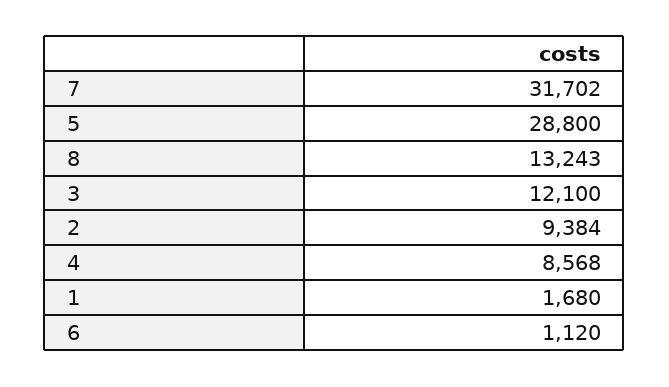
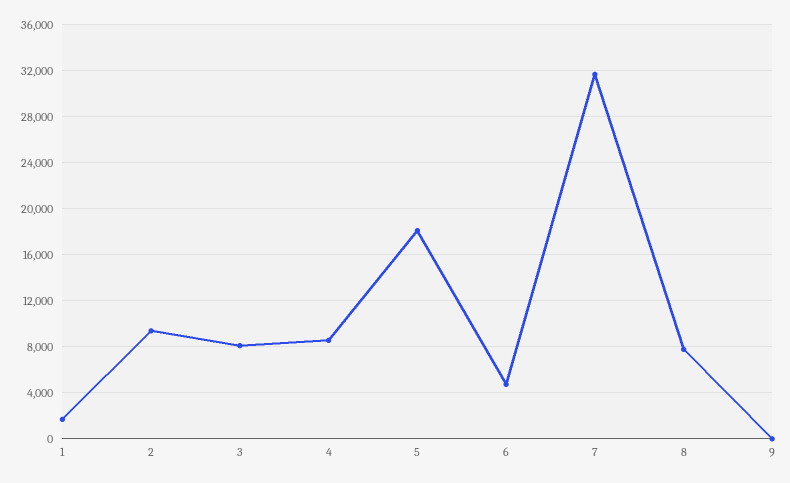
  {
    "7": 31702,
-   "5": 28800,
+   "5": 18000,
-   "8": 13243,
+   "8": 8000,
-   "3": 12100,
+   "3": 8000,
    "2": 9384,
    "4": 8568,
    "1": 1680,
-   "6": 1120
+   "6": 5000,
+   "9": 0
  }

